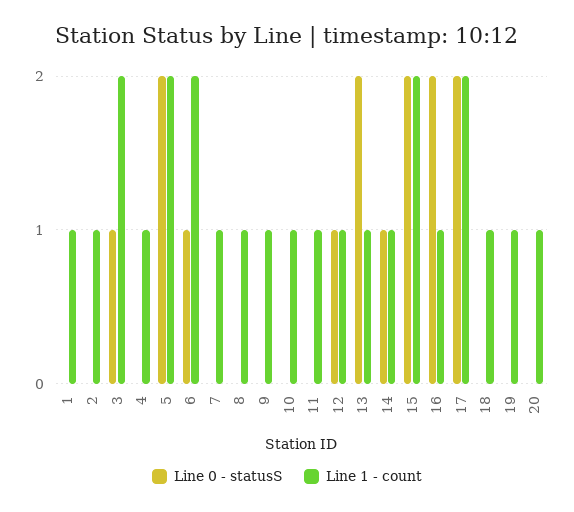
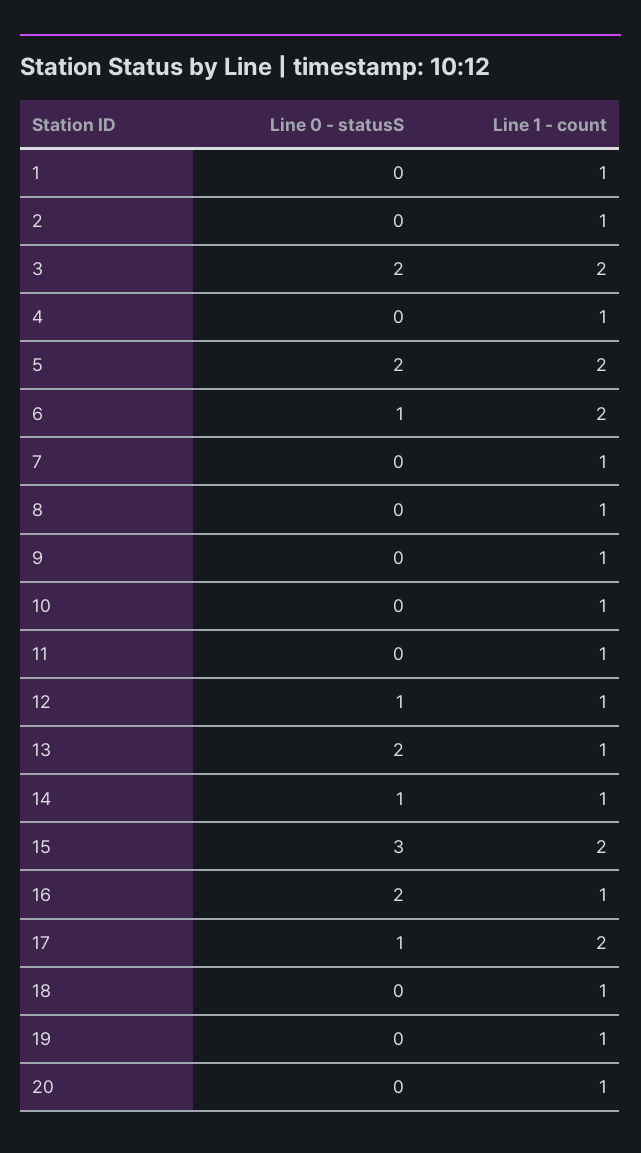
  {
    "Line 0 - statusS": {
      "1": 0,
      "2": 0,
-     "3": 1,
+     "3": 2,
      "4": 0,
      "5": 2,
      "6": 1,
      "7": 0,
      "8": 0,
      "9": 0,
      "10": 0,
      "11": 0,
      "12": 1,
      "13": 2,
      "14": 1,
-     "15": 2,
+     "15": 3,
      "16": 2,
-     "17": 2,
+     "17": 1,
      "18": 0,
      "19": 0,
      "20": 0
    },
    "Line 1 - count": {
      "1": 1,
      "2": 1,
      "3": 2,
      "4": 1,
      "5": 2,
      "6": 2,
      "7": 1,
      "8": 1,
      "9": 1,
      "10": 1,
      "11": 1,
      "12": 1,
      "13": 1,
      "14": 1,
      "15": 2,
      "16": 1,
      "17": 2,
      "18": 1,
      "19": 1,
      "20": 1
    }
  }

